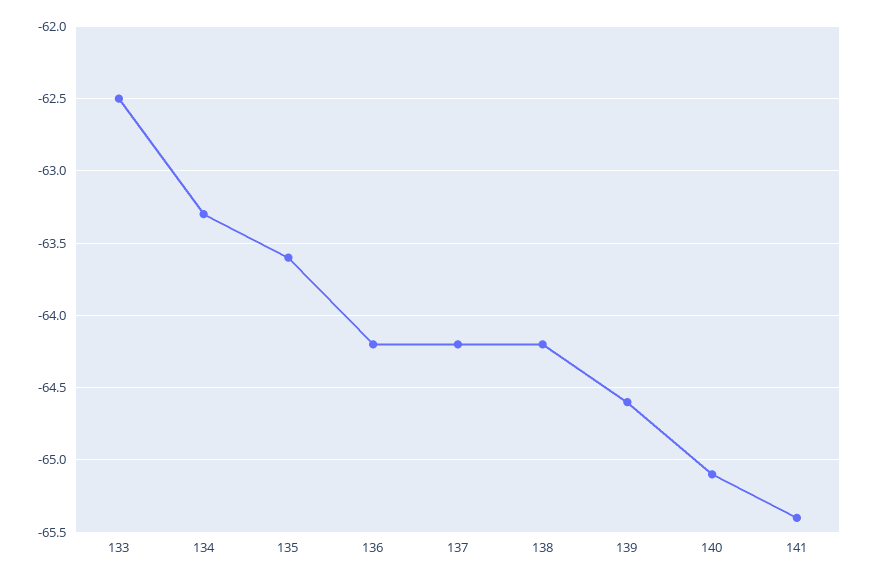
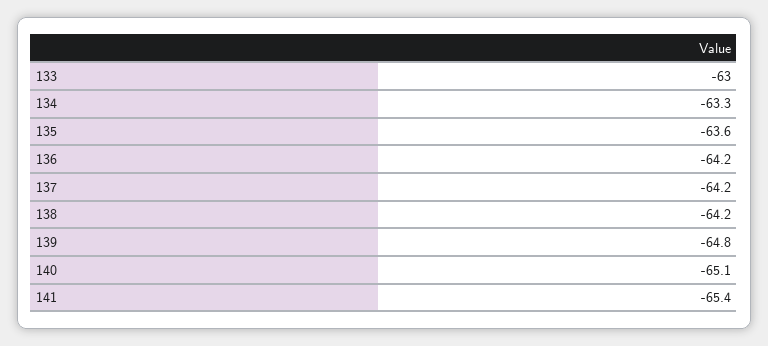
  {
-   "133": -62.5,
+   "133": -63,
    "134": -63.3,
    "135": -63.6,
    "136": -64.2,
    "137": -64.2,
    "138": -64.2,
-   "139": -64.6,
+   "139": -64.8,
    "140": -65.1,
    "141": -65.4
  }

